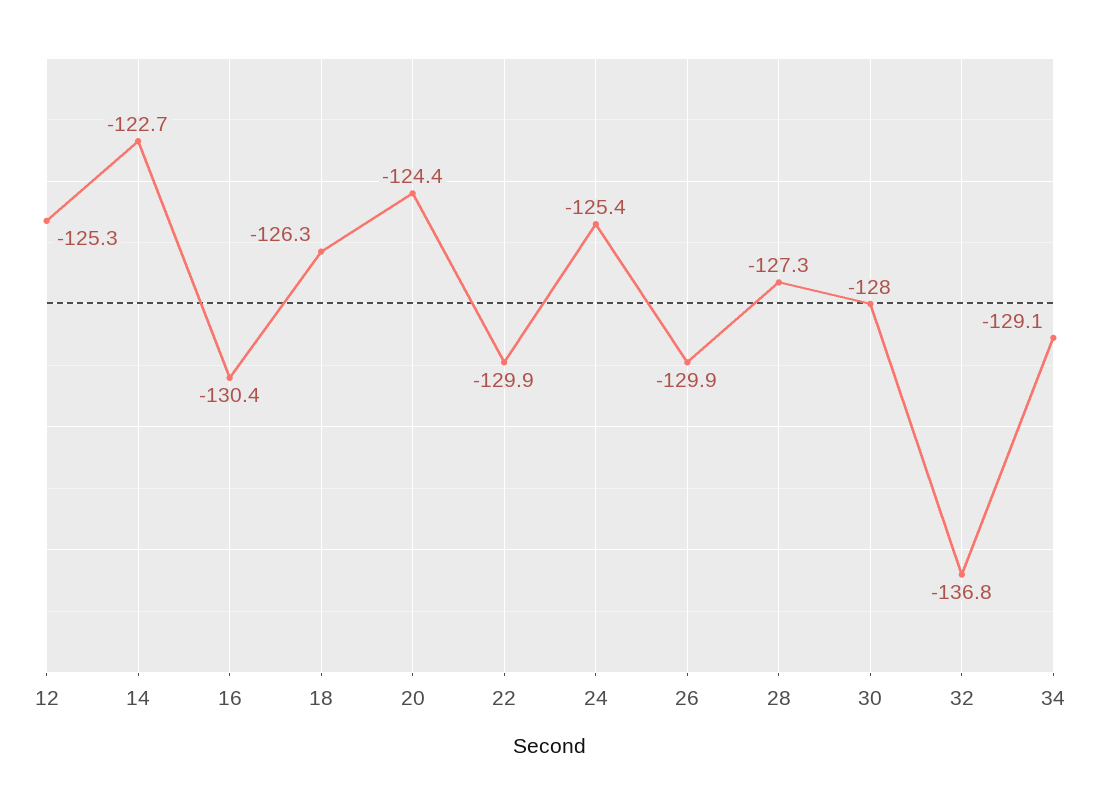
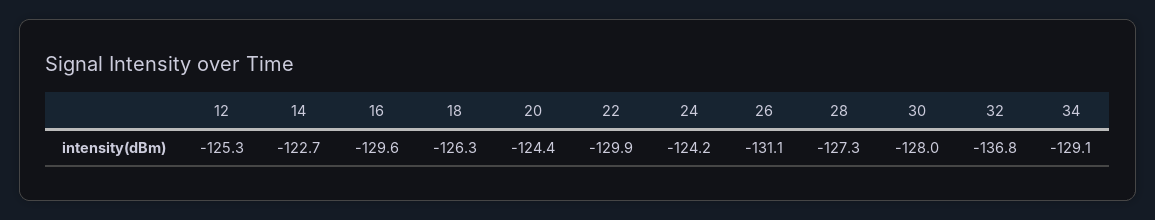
  {
    "12": -125.3,
    "14": -122.7,
-   "16": -130.4,
+   "16": -129.6,
    "18": -126.3,
    "20": -124.4,
    "22": -129.9,
-   "24": -125.4,
+   "24": -124.2,
-   "26": -129.9,
+   "26": -131.1,
    "28": -127.3,
    "30": -128,
    "32": -136.8,
    "34": -129.1
  }

